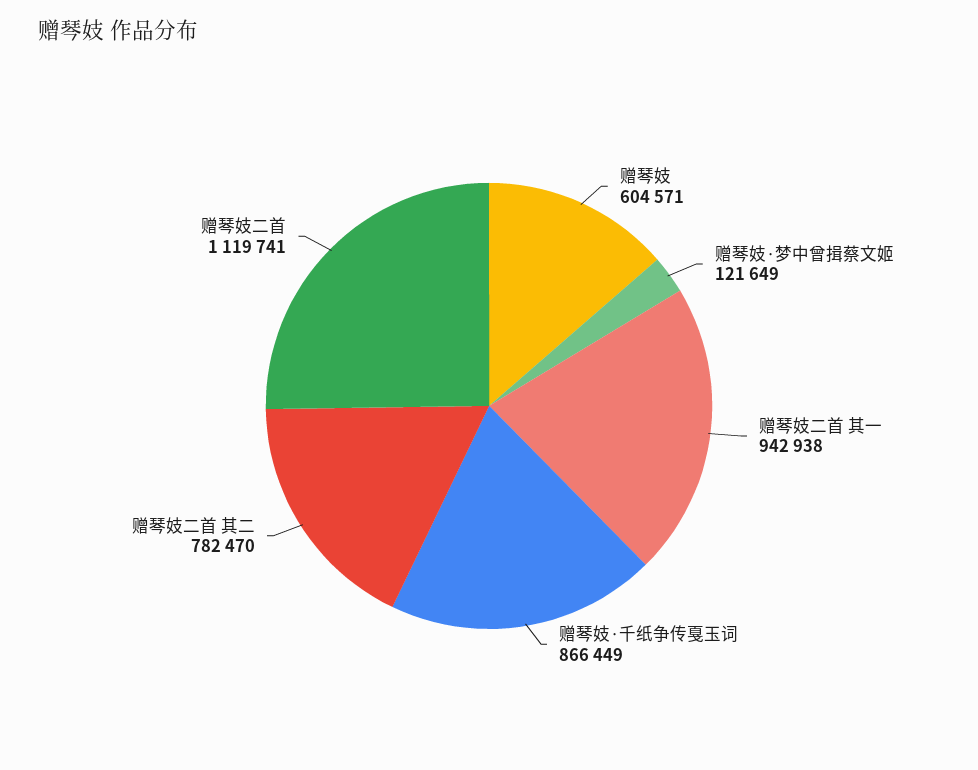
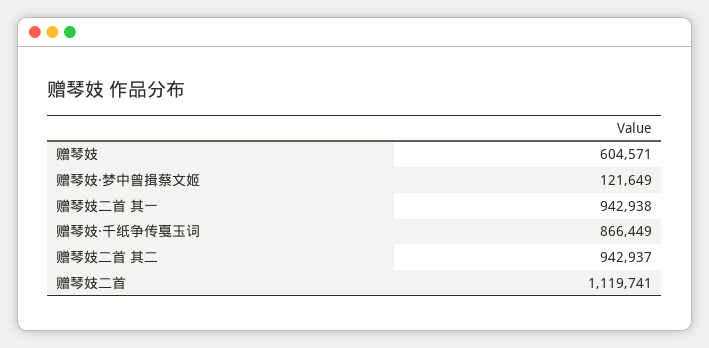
  {
    "赠琴妓": 604571,
    "赠琴妓·梦中曾揖蔡文姬": 121649,
    "赠琴妓二首 其一": 942938,
    "赠琴妓·千纸争传戛玉词": 866449,
-   "赠琴妓二首 其二": 782470,
+   "赠琴妓二首 其二": 942937,
    "赠琴妓二首": 1119741
  }

